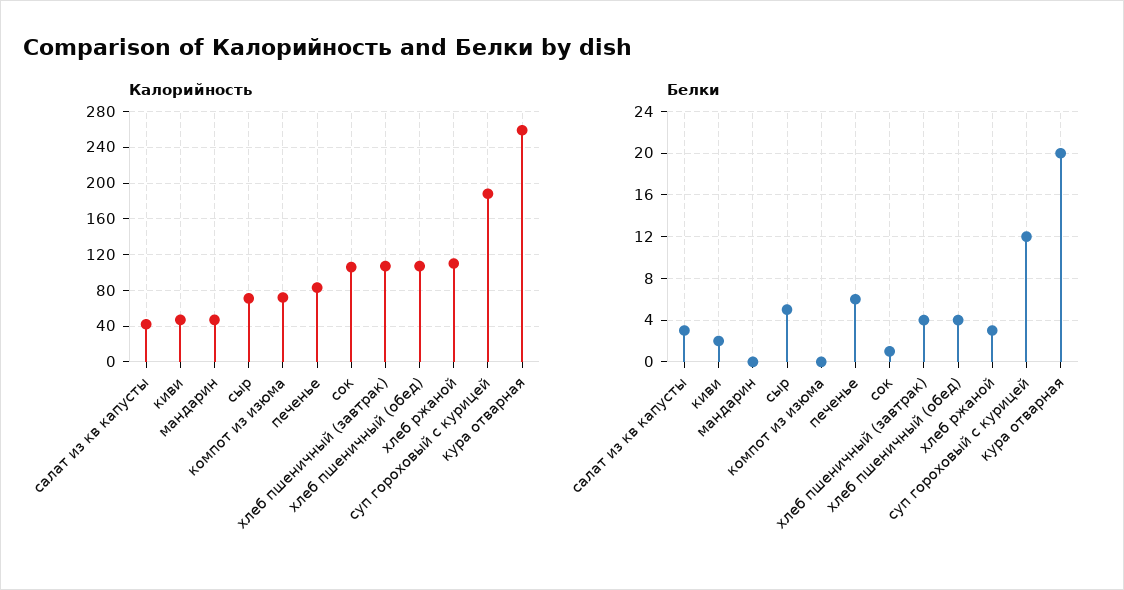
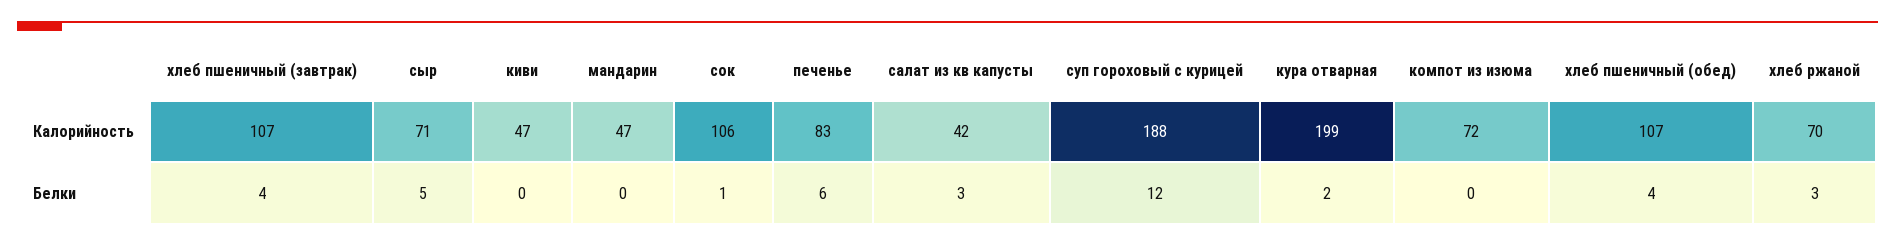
  {
    "Калорийность": {
      "салат из кв капусты": 42,
      "киви": 47,
      "мандарин": 47,
      "сыр": 71,
      "компот из изюма": 72,
      "печенье": 83,
      "сок": 106,
      "хлеб пшеничный (завтрак)": 107,
      "хлеб пшеничный (обед)": 107,
-     "хлеб ржаной": 110,
+     "хлеб ржаной": 70,
      "суп гороховый с курицей": 188,
-     "кура отварная": 260
+     "кура отварная": 199
    },
    "Белки": {
      "салат из кв капусты": 3,
-     "киви": 2,
+     "киви": 0,
      "мандарин": 0,
      "сыр": 5,
      "компот из изюма": 0,
      "печенье": 6,
      "сок": 1,
      "хлеб пшеничный (завтрак)": 4,
      "хлеб пшеничный (обед)": 4,
      "хлеб ржаной": 3,
      "суп гороховый с курицей": 12,
-     "кура отварная": 20
+     "кура отварная": 2
    }
  }

